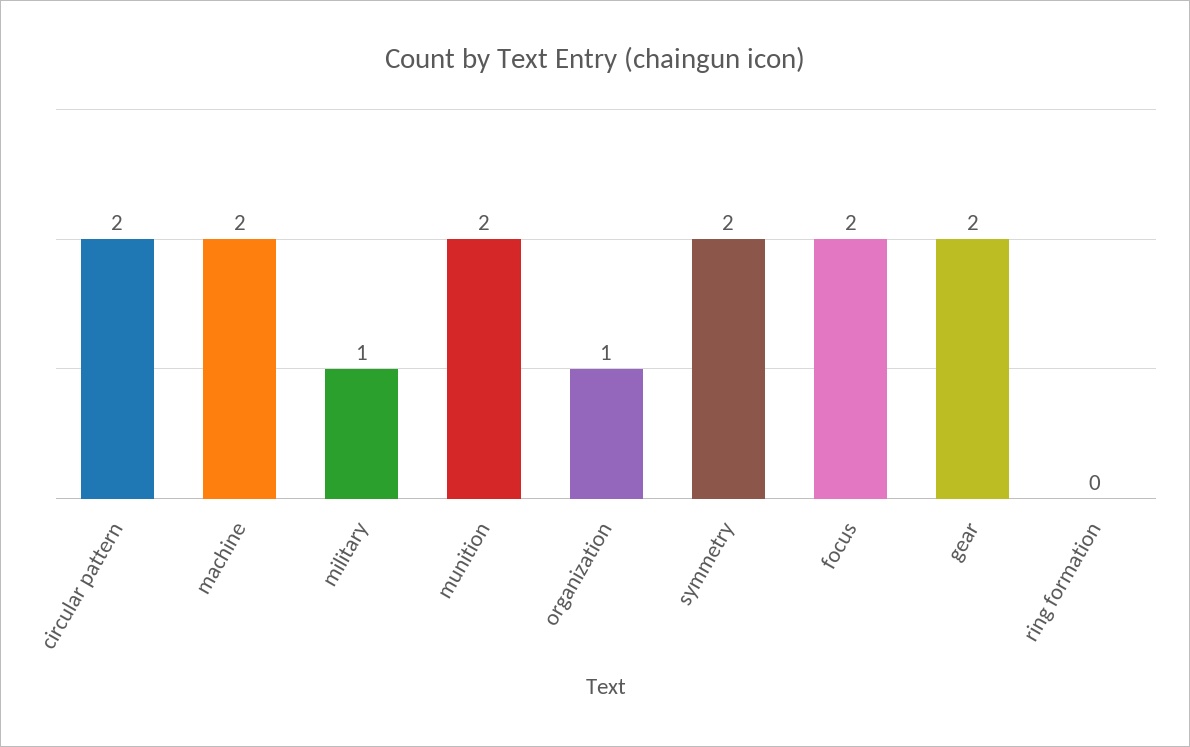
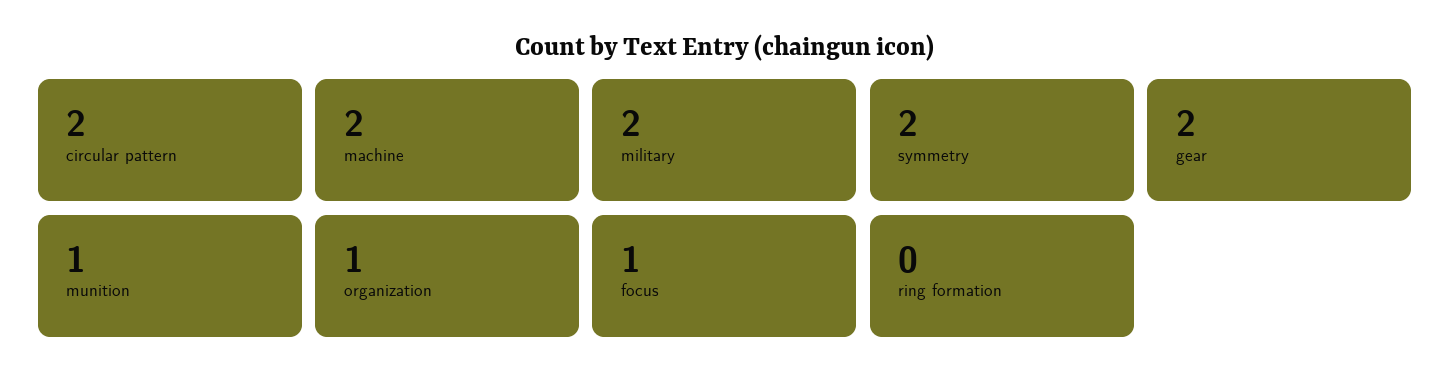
  {
    "circular pattern": 2,
    "machine": 2,
-   "military": 1,
+   "military": 2,
-   "munition": 2,
+   "munition": 1,
    "organization": 1,
    "symmetry": 2,
-   "focus": 2,
+   "focus": 1,
    "gear": 2,
    "ring formation": 0
  }

